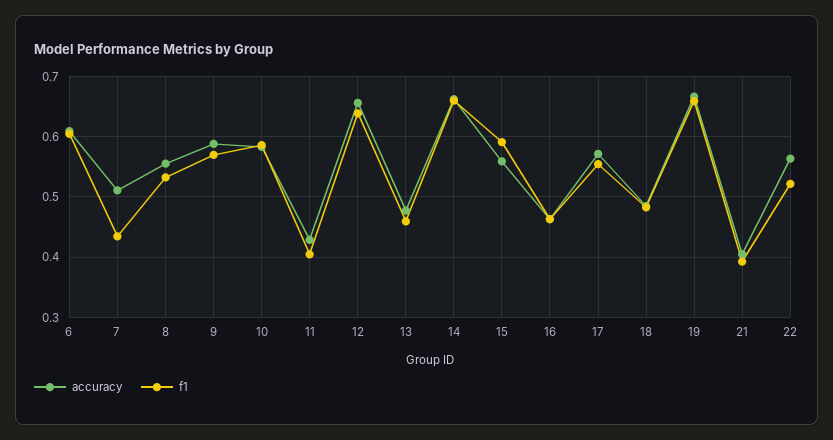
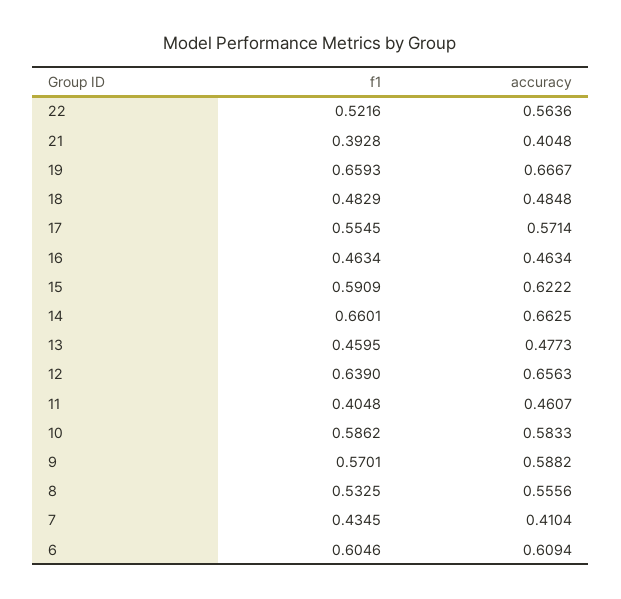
  {
    "accuracy": {
      "6": 0.6094,
-     "7": 0.51,
+     "7": 0.4104,
      "8": 0.5556,
      "9": 0.5882,
      "10": 0.5833,
-     "11": 0.43,
+     "11": 0.4607,
      "12": 0.6563,
      "13": 0.4773,
      "14": 0.6625,
-     "15": 0.56,
+     "15": 0.6222,
      "16": 0.4634,
      "17": 0.5714,
      "18": 0.4848,
      "19": 0.6667,
      "21": 0.4048,
      "22": 0.5636
    },
    "f1": {
      "6": 0.6046,
      "7": 0.4345,
      "8": 0.5325,
      "9": 0.5701,
      "10": 0.5862,
      "11": 0.4048,
      "12": 0.639,
      "13": 0.4595,
      "14": 0.6601,
      "15": 0.5909,
      "16": 0.4634,
      "17": 0.5545,
      "18": 0.4829,
      "19": 0.6593,
      "21": 0.3928,
      "22": 0.5216
    }
  }

